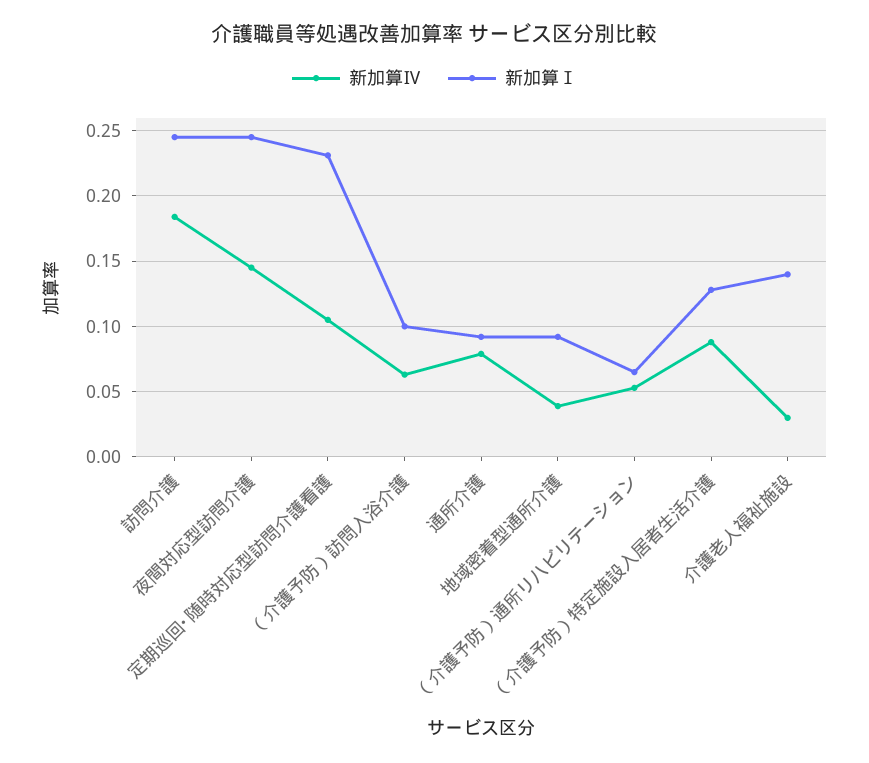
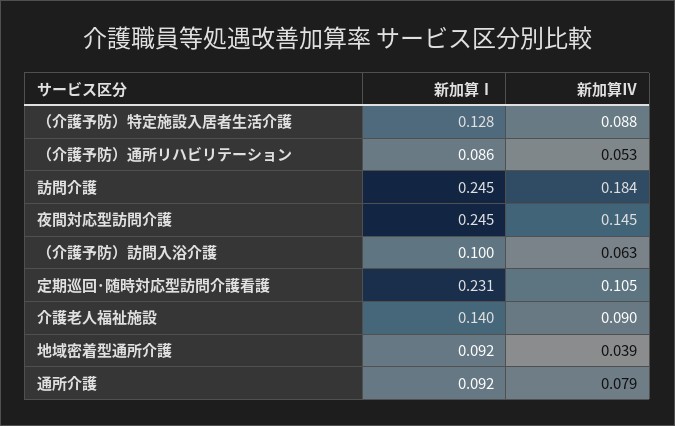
  {
    "新加算Ⅳ": {
      "訪問介護": 0.184,
      "夜間対応型訪問介護": 0.145,
      "定期巡回･随時対応型訪問介護看護": 0.105,
      "（介護予防）訪問入浴介護": 0.063,
      "通所介護": 0.079,
      "地域密着型通所介護": 0.039,
      "（介護予防）通所リハビリテーション": 0.053,
      "（介護予防）特定施設入居者生活介護": 0.088,
-     "介護老人福祉施設": 0.03
+     "介護老人福祉施設": 0.09
    },
    "新加算Ⅰ": {
      "訪問介護": 0.245,
      "夜間対応型訪問介護": 0.245,
      "定期巡回･随時対応型訪問介護看護": 0.231,
      "（介護予防）訪問入浴介護": 0.1,
      "通所介護": 0.092,
      "地域密着型通所介護": 0.092,
-     "（介護予防）通所リハビリテーション": 0.065,
+     "（介護予防）通所リハビリテーション": 0.086,
      "（介護予防）特定施設入居者生活介護": 0.128,
      "介護老人福祉施設": 0.14
    }
  }

